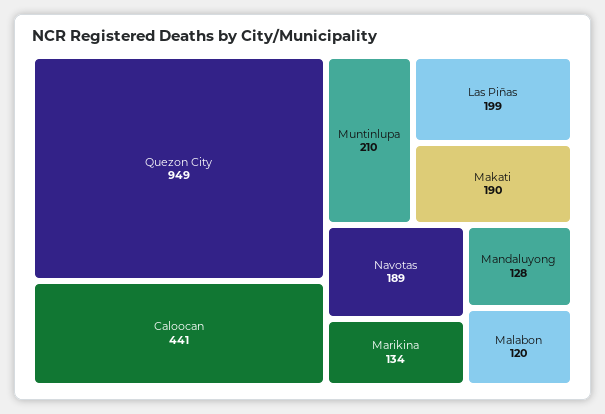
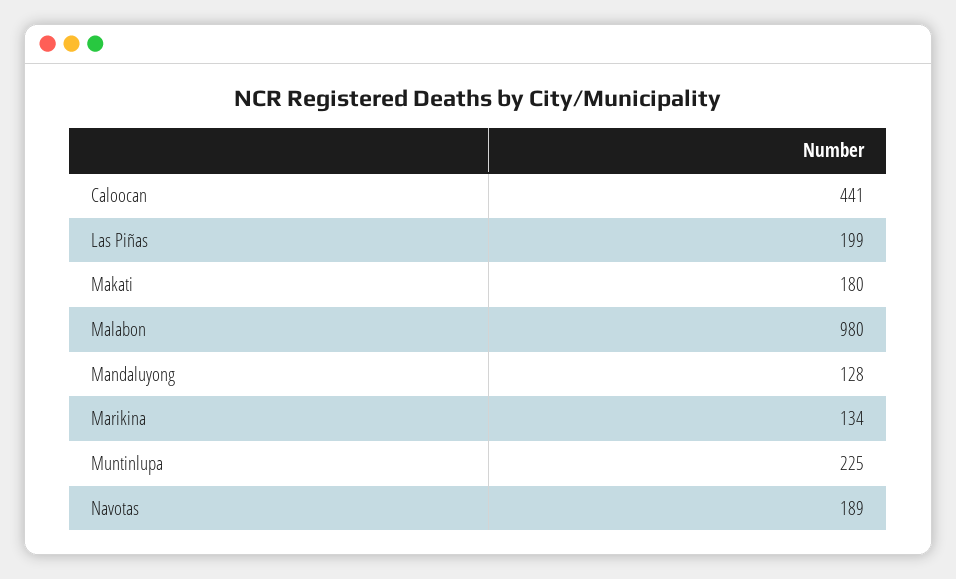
  {
-   "Quezon City": 949,
    "Caloocan": 441,
-   "Muntinlupa": 210,
+   "Muntinlupa": 225,
    "Las Piñas": 199,
-   "Makati": 190,
+   "Makati": 180,
    "Navotas": 189,
    "Marikina": 134,
    "Mandaluyong": 128,
-   "Malabon": 120
+   "Malabon": 980
  }

